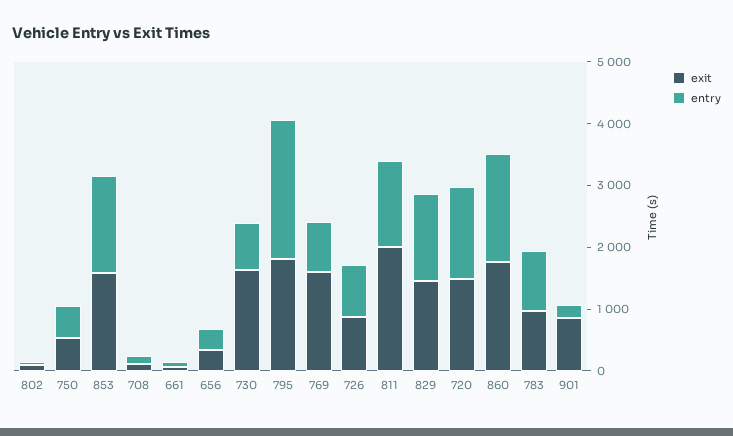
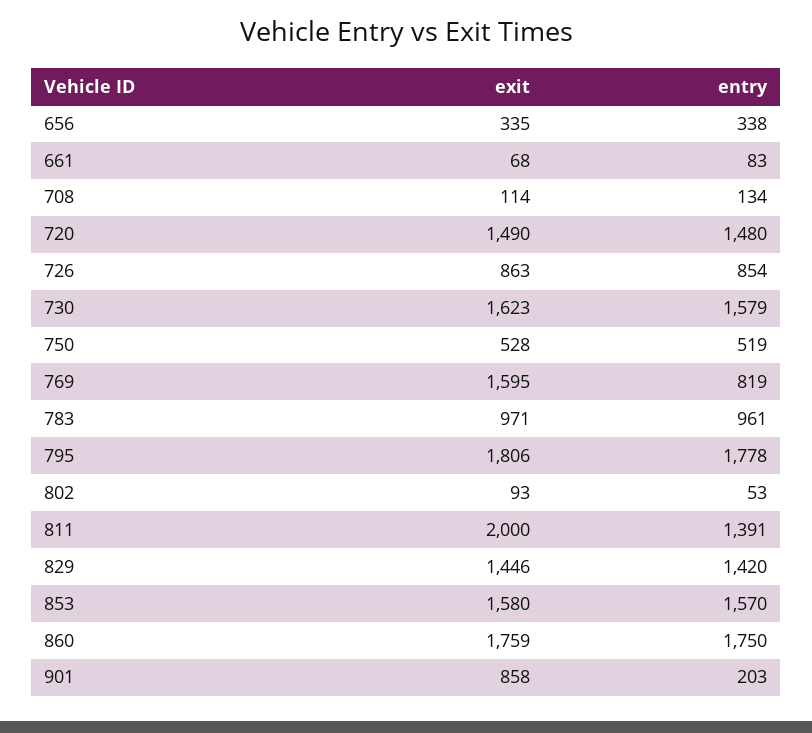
  {
    "exit": {
      "802": 93,
      "750": 528,
      "853": 1580,
      "708": 114,
      "661": 68,
      "656": 335,
      "730": 1623,
      "795": 1806,
      "769": 1595,
      "726": 863,
      "811": 2000,
      "829": 1446,
      "720": 1490,
      "860": 1759,
      "783": 971,
      "901": 858
    },
    "entry": {
      "802": 53,
      "750": 519,
      "853": 1570,
      "708": 134,
      "661": 83,
      "656": 338,
-     "730": 800,
+     "730": 1579,
-     "795": 2200,
+     "795": 1778,
      "769": 819,
      "726": 854,
      "811": 1391,
      "829": 1420,
      "720": 1480,
      "860": 1750,
      "783": 961,
      "901": 203
    }
  }

